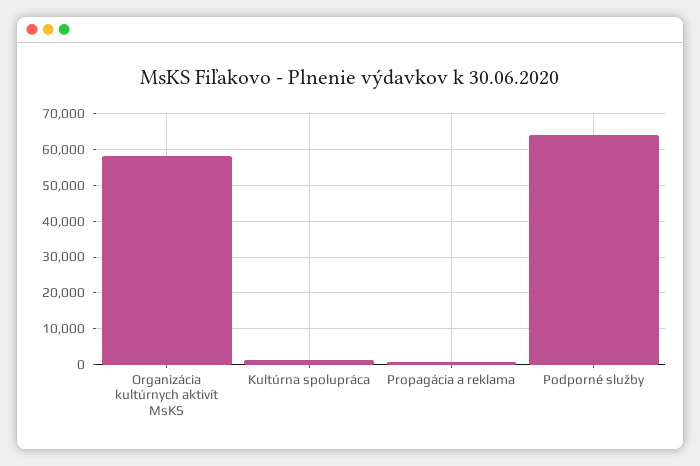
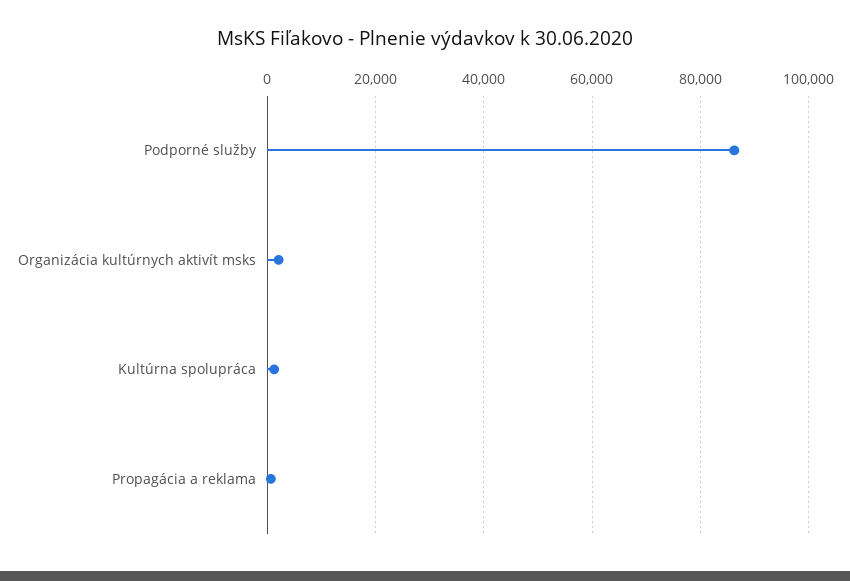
  {
-   "Organizácia kultúrnych aktivít MsKS": 58000,
+   "Organizácia kultúrnych aktivít MsKS": 2000,
    "Kultúrna spolupráca": 2000,
    "Propagácia a reklama": 0,
-   "Podporné služby": 64000
+   "Podporné služby": 86000
  }

